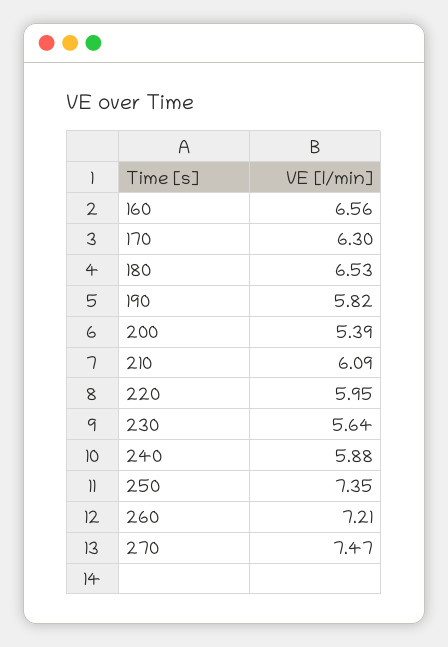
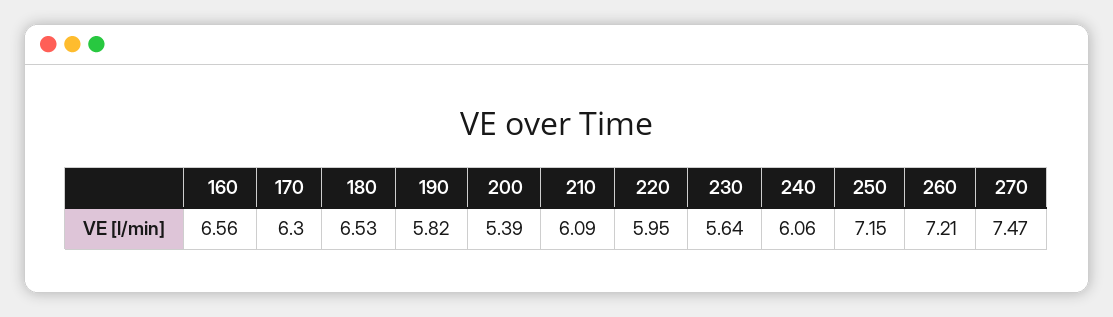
  {
    "160": 6.56,
    "170": 6.3,
    "180": 6.53,
    "190": 5.82,
    "200": 5.39,
    "210": 6.09,
    "220": 5.95,
    "230": 5.64,
-   "240": 5.88,
+   "240": 6.06,
-   "250": 7.35,
+   "250": 7.15,
    "260": 7.21,
    "270": 7.47
  }

